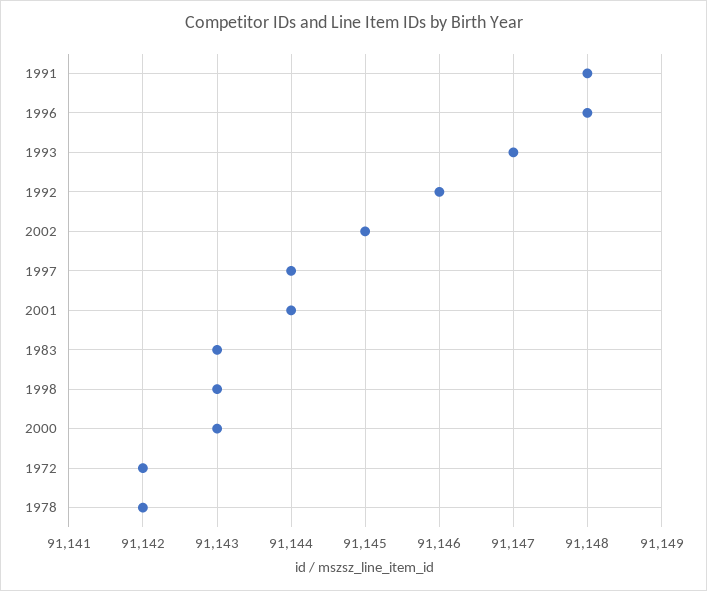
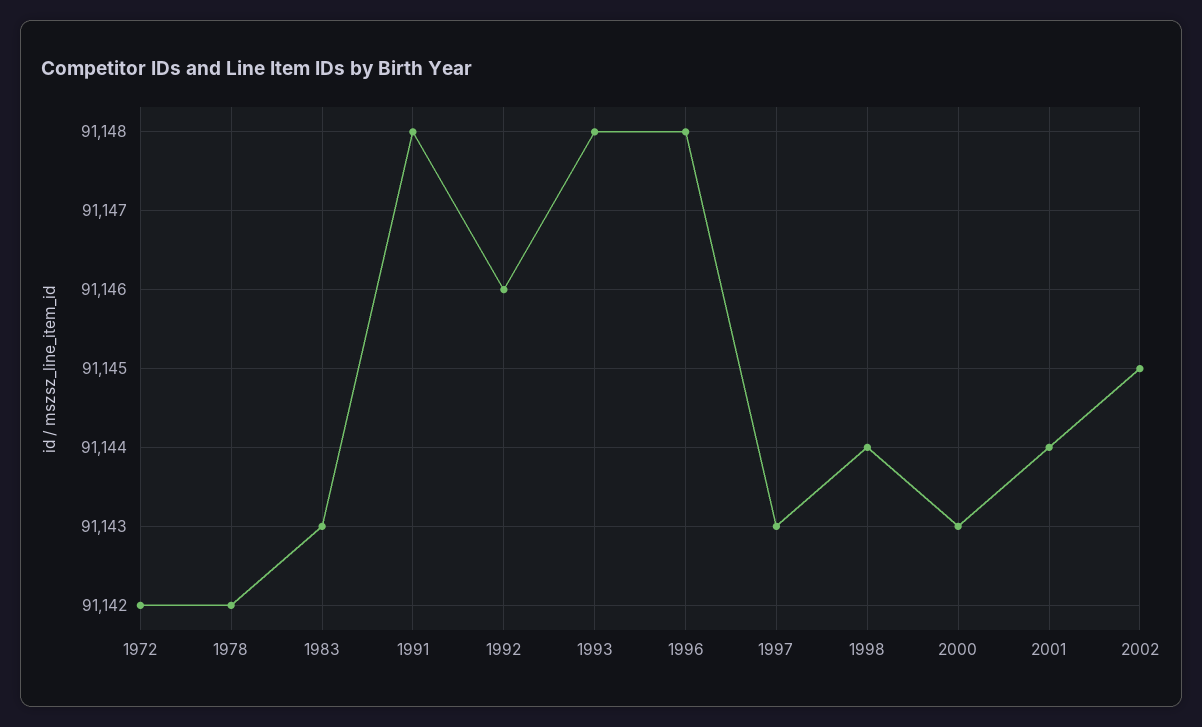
  {
    "1991": 91148,
    "1996": 91148,
-   "1993": 91147,
+   "1993": 91148,
    "1992": 91146,
    "2002": 91145,
-   "1997": 91144,
+   "1997": 91143,
    "2001": 91144,
    "1983": 91143,
-   "1998": 91143,
+   "1998": 91144,
    "2000": 91143,
    "1972": 91142,
    "1978": 91142
  }

